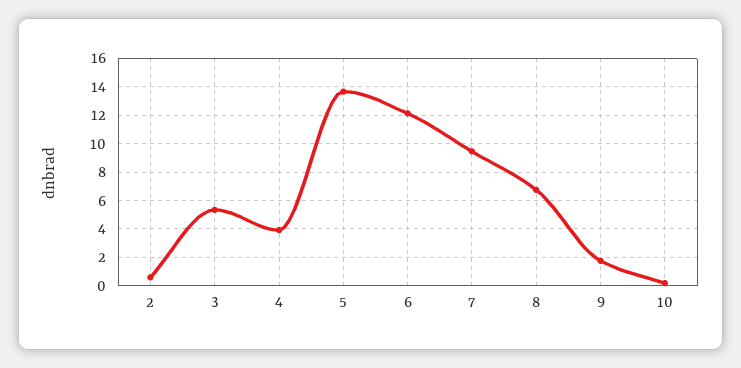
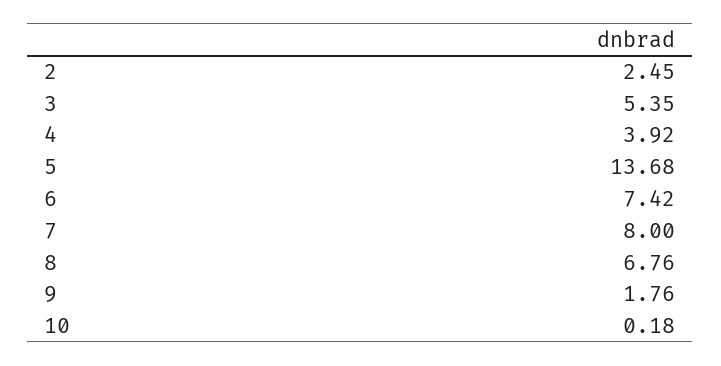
  {
-   "2": 0.5,
+   "2": 2.45,
    "3": 5.35,
    "4": 3.92,
    "5": 13.68,
-   "6": 12,
+   "6": 7.42,
-   "7": 9.5,
+   "7": 8,
    "8": 6.76,
    "9": 1.76,
    "10": 0.18
  }

